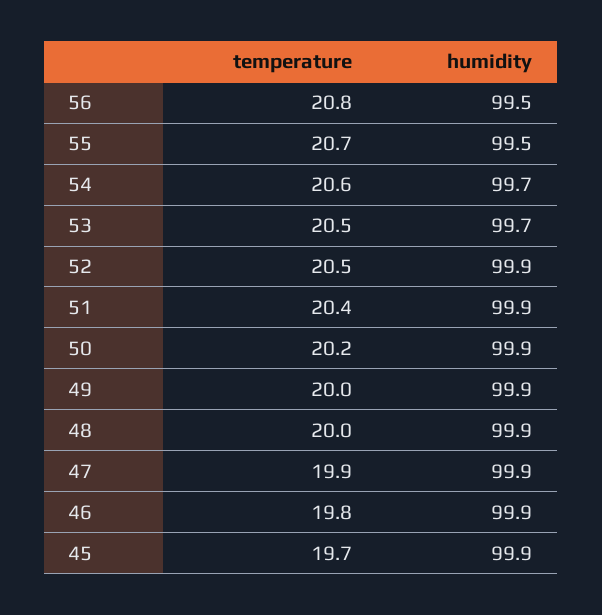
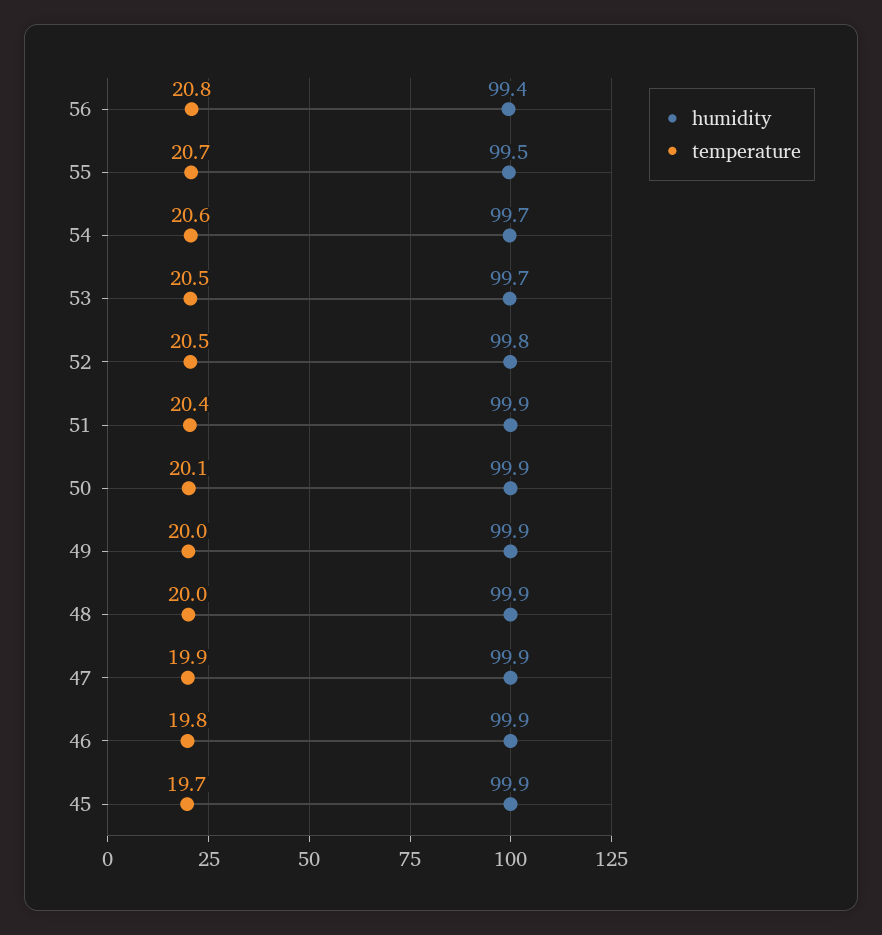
  {
    "temperature": {
      "56": 20.8,
      "55": 20.7,
      "54": 20.6,
      "53": 20.5,
      "52": 20.5,
      "51": 20.4,
-     "50": 20.2,
+     "50": 20.1,
      "49": 20,
      "48": 20,
      "47": 19.9,
      "46": 19.8,
      "45": 19.7
    },
    "humidity": {
-     "56": 99.5,
+     "56": 99.4,
      "55": 99.5,
      "54": 99.7,
      "53": 99.7,
-     "52": 99.9,
+     "52": 99.8,
      "51": 99.9,
      "50": 99.9,
      "49": 99.9,
      "48": 99.9,
      "47": 99.9,
      "46": 99.9,
      "45": 99.9
    }
  }

